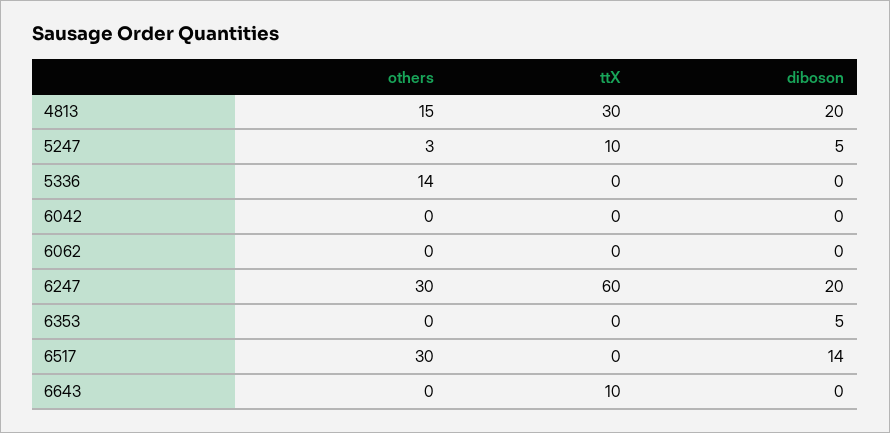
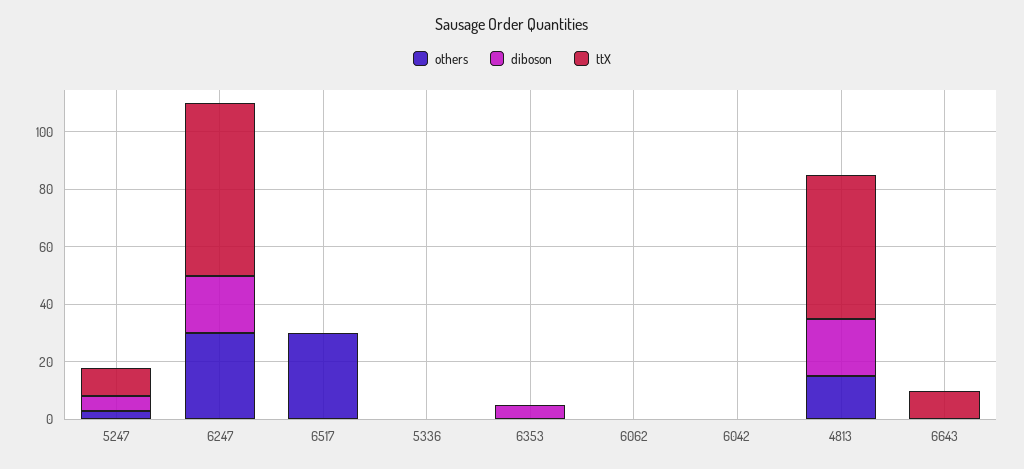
  {
    "others": {
      "4813": 15,
      "5247": 3,
-     "5336": 14,
+     "5336": 0,
      "6042": 0,
      "6062": 0,
      "6247": 30,
      "6353": 0,
      "6517": 30,
      "6643": 0
    },
    "ttX": {
-     "4813": 30,
+     "4813": 50,
      "5247": 10,
      "5336": 0,
      "6042": 0,
      "6062": 0,
      "6247": 60,
      "6353": 0,
      "6517": 0,
      "6643": 10
    },
    "diboson": {
      "4813": 20,
      "5247": 5,
      "5336": 0,
      "6042": 0,
      "6062": 0,
      "6247": 20,
      "6353": 5,
-     "6517": 14,
+     "6517": 0,
      "6643": 0
    }
  }

